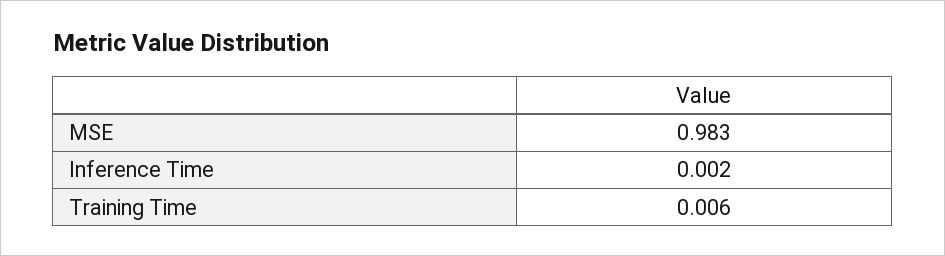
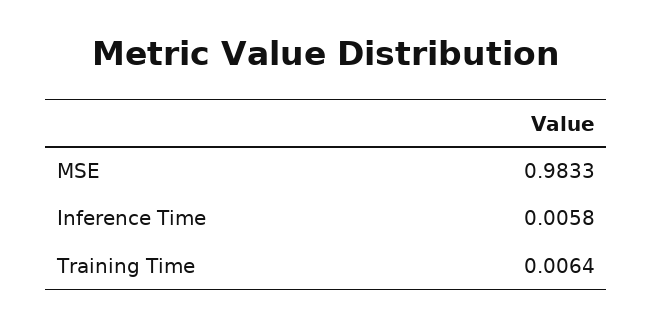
  {
    "MSE": 0.9833,
-   "Inference Time": 0.002,
+   "Inference Time": 0.0058,
    "Training Time": 0.0064
  }

